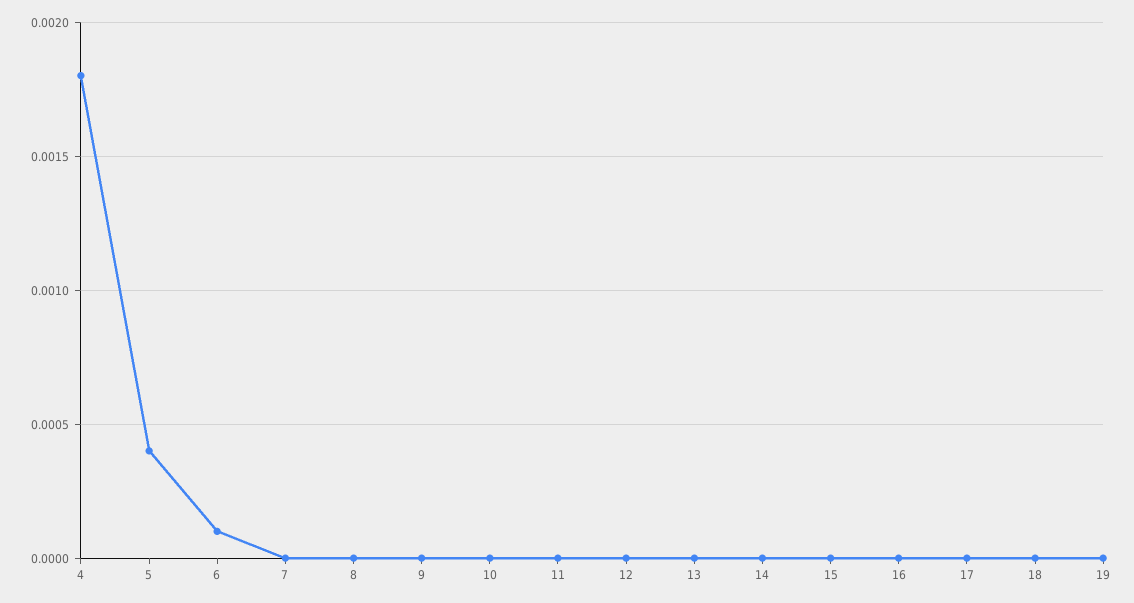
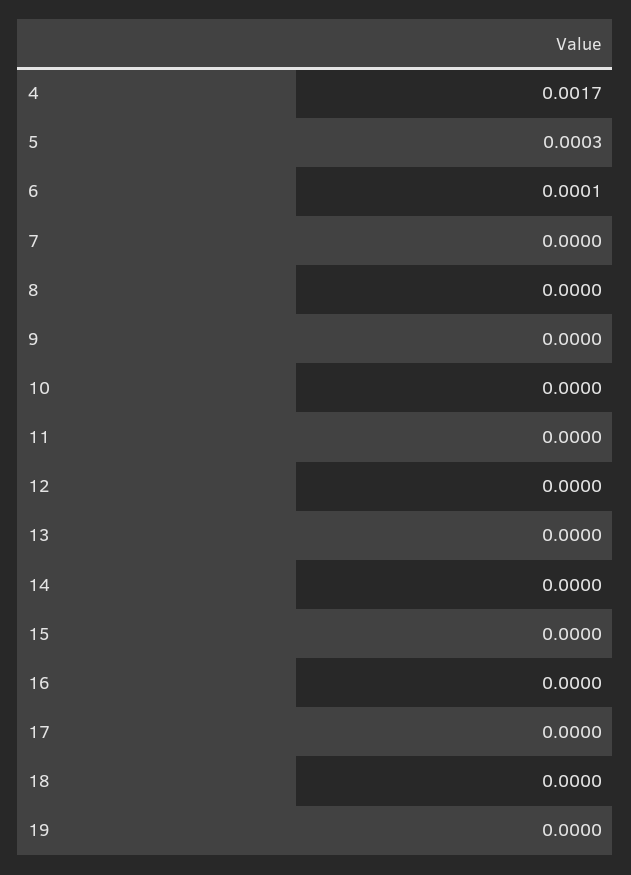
  {
-   "4": 0.0018,
+   "4": 0.0017,
-   "5": 0.0004,
+   "5": 0.0003,
    "6": 0.0001,
    "7": 0,
    "8": 0,
    "9": 0,
    "10": 0,
    "11": 0,
    "12": 0,
    "13": 0,
    "14": 0,
    "15": 0,
    "16": 0,
    "17": 0,
    "18": 0,
    "19": 0
  }

